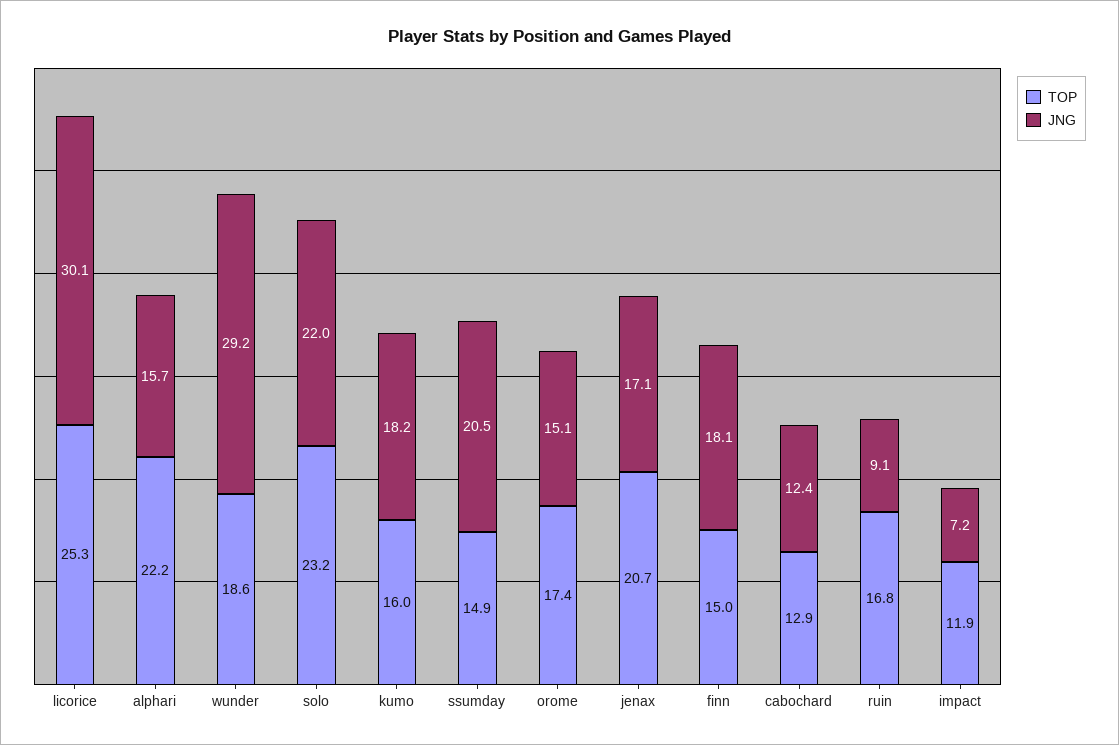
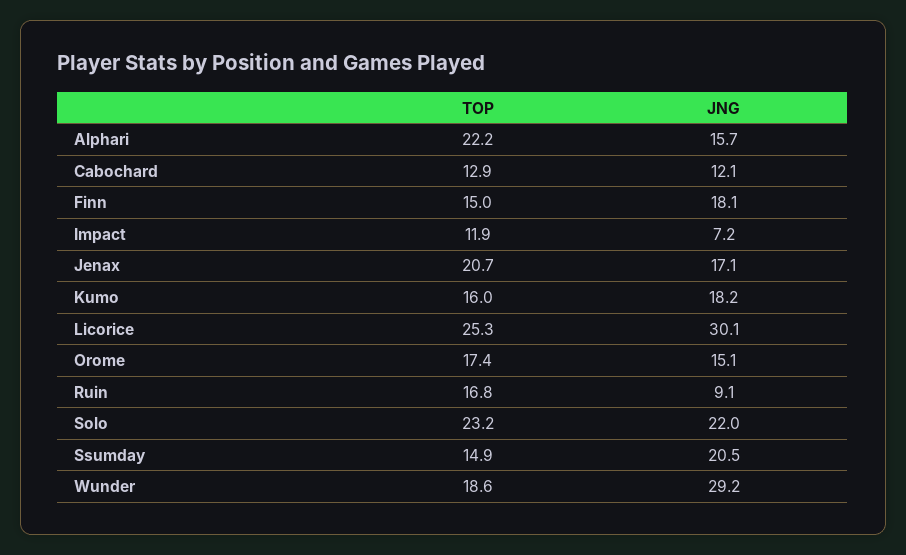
  {
    "TOP": {
      "licorice": 25.3,
      "alphari": 22.2,
      "wunder": 18.6,
      "solo": 23.2,
      "kumo": 16,
      "ssumday": 14.9,
      "orome": 17.4,
      "jenax": 20.7,
      "finn": 15,
      "cabochard": 12.9,
      "ruin": 16.8,
      "impact": 11.9
    },
    "JNG": {
      "licorice": 30.1,
      "alphari": 15.7,
      "wunder": 29.2,
      "solo": 22,
      "kumo": 18.2,
      "ssumday": 20.5,
      "orome": 15.1,
      "jenax": 17.1,
      "finn": 18.1,
-     "cabochard": 12.4,
+     "cabochard": 12.1,
      "ruin": 9.1,
      "impact": 7.2
    }
  }

